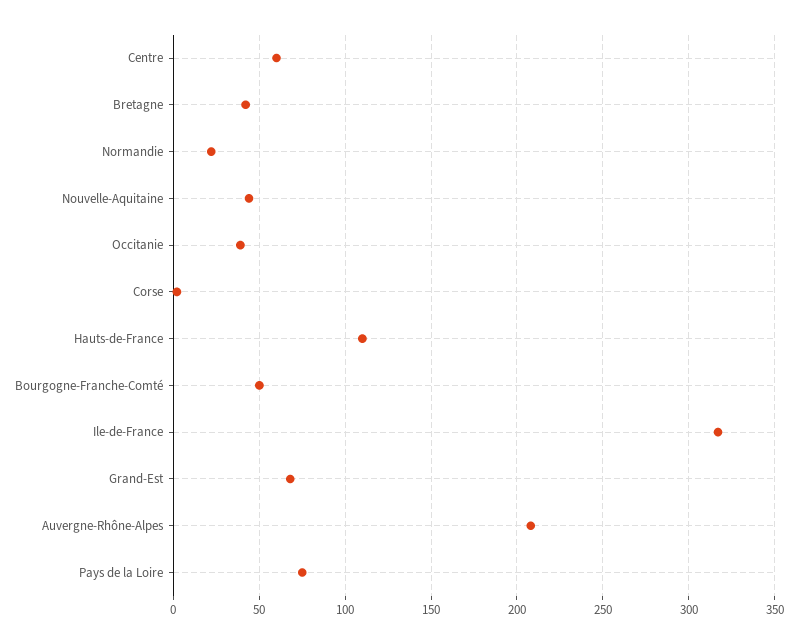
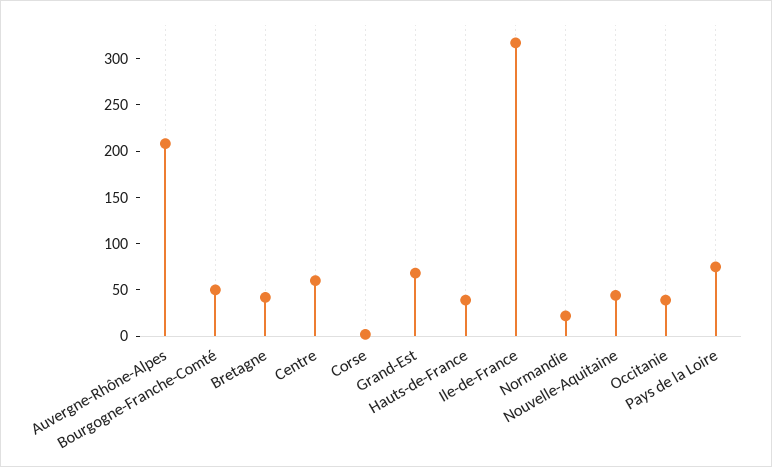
  {
    "Centre": 60,
    "Bretagne": 40,
    "Normandie": 20,
    "Nouvelle-Aquitaine": 45,
    "Occitanie": 40,
    "Corse": 0,
-   "Hauts-de-France": 110,
+   "Hauts-de-France": 40,
    "Bourgogne-Franche-Comté": 50,
    "Ile-de-France": 315,
    "Grand-Est": 70,
    "Auvergne-Rhône-Alpes": 210,
    "Pays de la Loire": 75
  }

